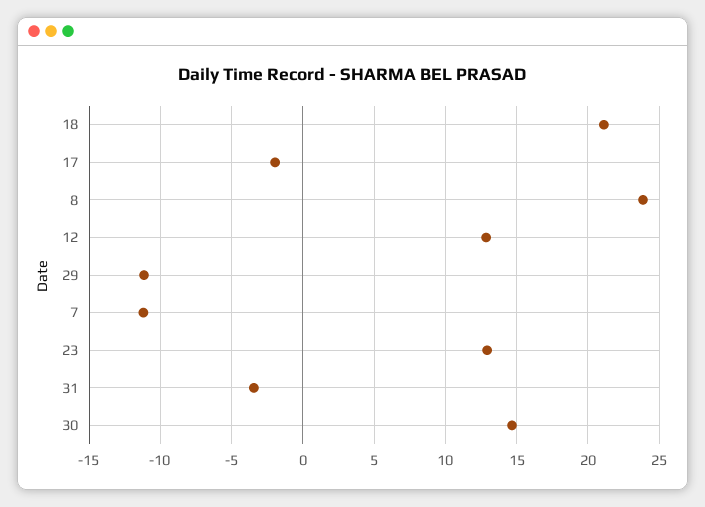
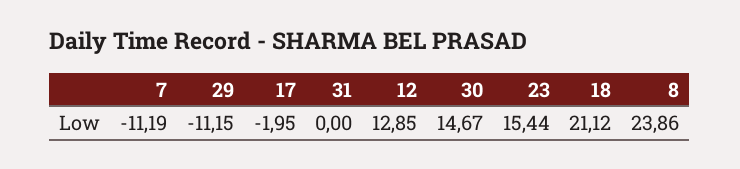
  {
    "18": 21.12,
    "17": -1.95,
    "8": 23.86,
    "12": 12.85,
    "29": -11.15,
    "7": -11.19,
-   "23": 13,
+   "23": 15.44,
-   "31": -3.5,
+   "31": 0,
    "30": 14.67
  }

